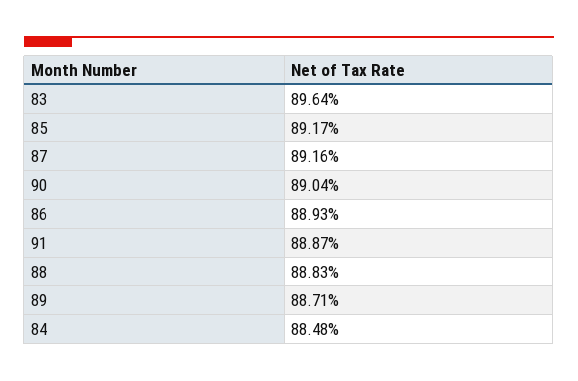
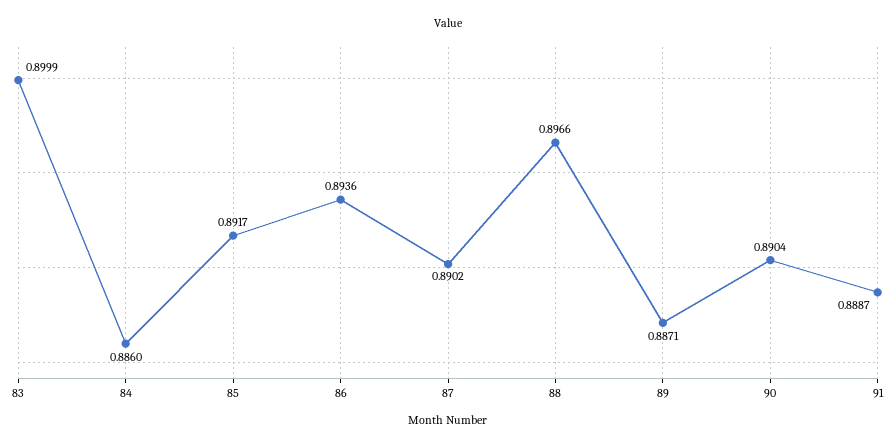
  {
-   "83": 0.8964,
+   "83": 0.8999,
    "85": 0.8917,
-   "87": 0.8916,
+   "87": 0.8902,
    "90": 0.8904,
-   "86": 0.8893,
+   "86": 0.8936,
    "91": 0.8887,
-   "88": 0.8883,
+   "88": 0.8966,
    "89": 0.8871,
-   "84": 0.8848
+   "84": 0.886
  }

